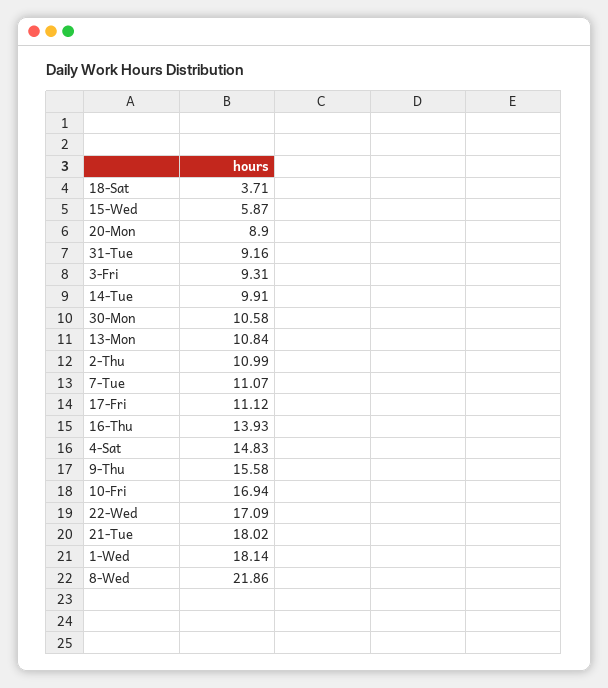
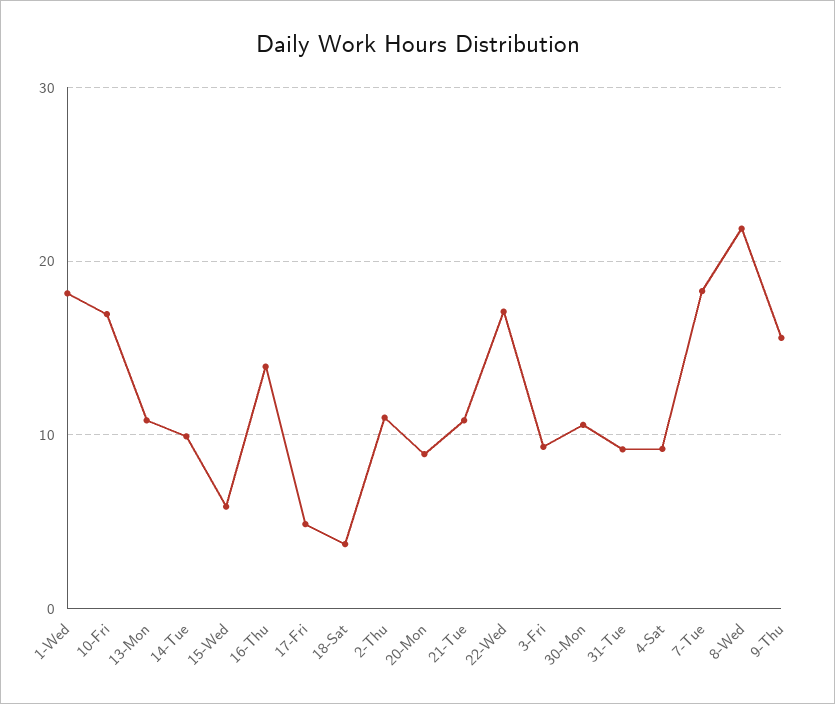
  {
    "18-Sat": 3.71,
    "15-Wed": 5.87,
    "20-Mon": 8.9,
    "31-Tue": 9.16,
    "3-Fri": 9.31,
    "14-Tue": 9.91,
    "30-Mon": 10.58,
    "13-Mon": 10.84,
    "2-Thu": 10.99,
-   "7-Tue": 11.07,
+   "7-Tue": 18,
-   "17-Fri": 11.12,
+   "17-Fri": 5,
    "16-Thu": 13.93,
-   "4-Sat": 14.83,
+   "4-Sat": 9,
    "9-Thu": 15.58,
    "10-Fri": 16.94,
    "22-Wed": 17.09,
-   "21-Tue": 18.02,
+   "21-Tue": 11,
    "1-Wed": 18.14,
    "8-Wed": 21.86
  }

